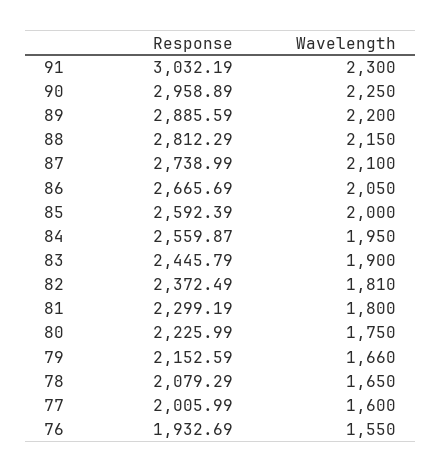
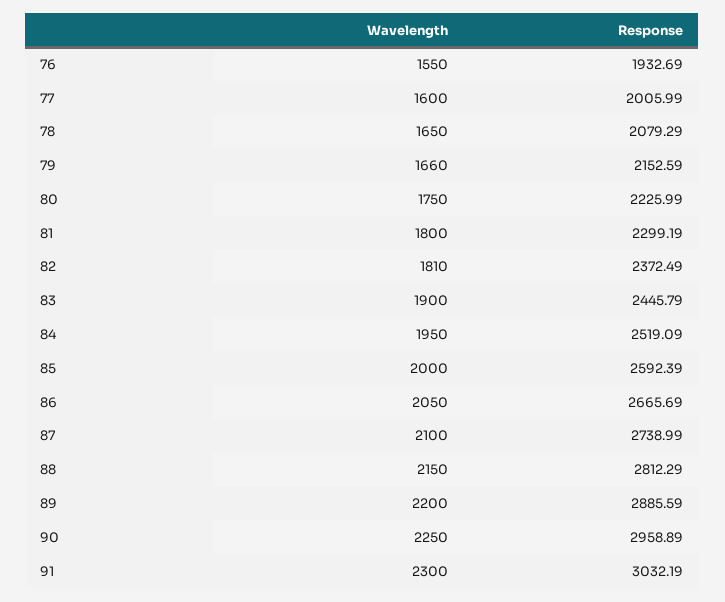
  {
    "Response": {
      "91": 3032.19,
      "90": 2958.89,
      "89": 2885.59,
      "88": 2812.29,
      "87": 2738.99,
      "86": 2665.69,
      "85": 2592.39,
-     "84": 2559.87,
+     "84": 2519.09,
      "83": 2445.79,
      "82": 2372.49,
      "81": 2299.19,
      "80": 2225.99,
      "79": 2152.59,
      "78": 2079.29,
      "77": 2005.99,
      "76": 1932.69
    },
    "Wavelength": {
      "91": 2300,
      "90": 2250,
      "89": 2200,
      "88": 2150,
      "87": 2100,
      "86": 2050,
      "85": 2000,
      "84": 1950,
      "83": 1900,
      "82": 1810,
      "81": 1800,
      "80": 1750,
      "79": 1660,
      "78": 1650,
      "77": 1600,
      "76": 1550
    }
  }

